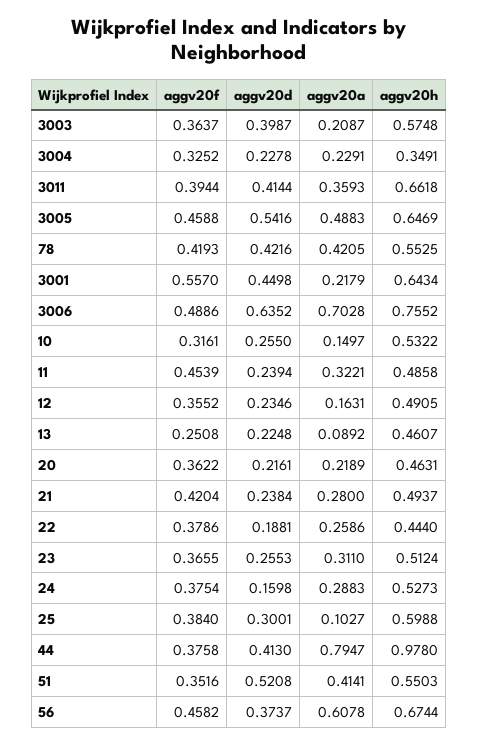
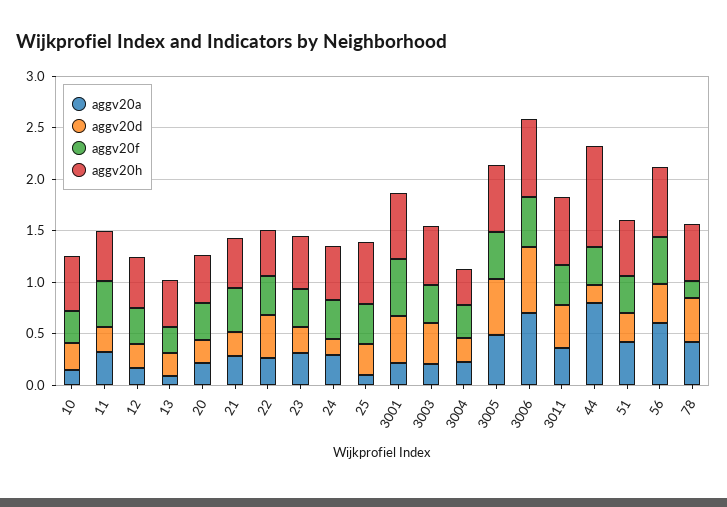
  {
    "aggv20f": {
      "3003": 0.3637,
      "3004": 0.3252,
      "3011": 0.3944,
      "3005": 0.4588,
-     "78": 0.4193,
+     "78": 0.2,
      "3001": 0.557,
      "3006": 0.4886,
      "10": 0.3161,
      "11": 0.4539,
      "12": 0.3552,
      "13": 0.2508,
      "20": 0.3622,
      "21": 0.4204,
      "22": 0.3786,
      "23": 0.3655,
      "24": 0.3754,
      "25": 0.384,
      "44": 0.3758,
      "51": 0.3516,
      "56": 0.4582
    },
    "aggv20d": {
      "3003": 0.3987,
      "3004": 0.2278,
      "3011": 0.4144,
      "3005": 0.5416,
      "78": 0.4216,
      "3001": 0.4498,
      "3006": 0.6352,
      "10": 0.255,
      "11": 0.2394,
      "12": 0.2346,
      "13": 0.2248,
      "20": 0.2161,
      "21": 0.2384,
-     "22": 0.1881,
+     "22": 0.4,
      "23": 0.2553,
      "24": 0.1598,
      "25": 0.3001,
-     "44": 0.413,
+     "44": 0.2,
-     "51": 0.5208,
+     "51": 0.3,
      "56": 0.3737
    },
    "aggv20a": {
      "3003": 0.2087,
      "3004": 0.2291,
      "3011": 0.3593,
      "3005": 0.4883,
      "78": 0.4205,
      "3001": 0.2179,
      "3006": 0.7028,
      "10": 0.1497,
      "11": 0.3221,
      "12": 0.1631,
      "13": 0.0892,
      "20": 0.2189,
      "21": 0.28,
      "22": 0.2586,
      "23": 0.311,
      "24": 0.2883,
      "25": 0.1027,
      "44": 0.7947,
      "51": 0.4141,
      "56": 0.6078
    },
    "aggv20h": {
      "3003": 0.5748,
      "3004": 0.3491,
      "3011": 0.6618,
      "3005": 0.6469,
      "78": 0.5525,
      "3001": 0.6434,
      "3006": 0.7552,
      "10": 0.5322,
      "11": 0.4858,
      "12": 0.4905,
      "13": 0.4607,
      "20": 0.4631,
      "21": 0.4937,
      "22": 0.444,
      "23": 0.5124,
      "24": 0.5273,
      "25": 0.5988,
      "44": 0.978,
      "51": 0.5503,
      "56": 0.6744
    }
  }

